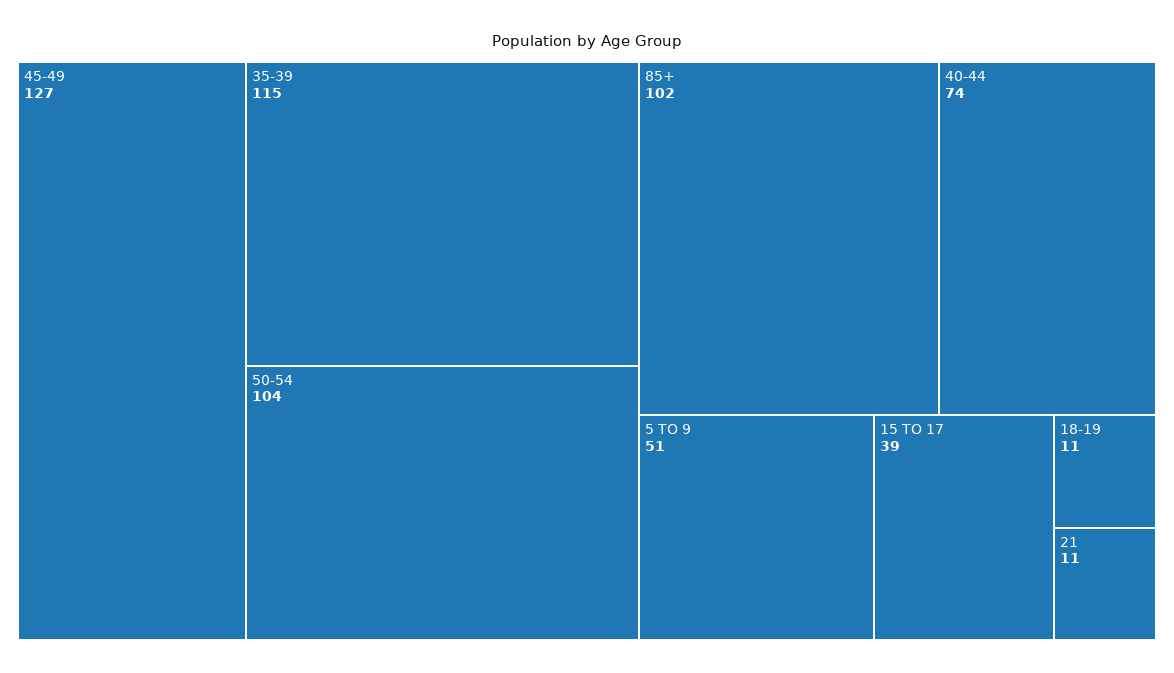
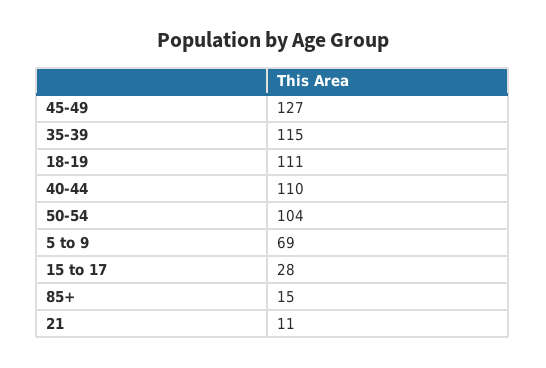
  {
    "45-49": 127,
    "35-39": 115,
    "50-54": 104,
-   "85+": 102,
+   "85+": 15,
-   "40-44": 74,
+   "40-44": 110,
-   "5 TO 9": 51,
+   "5 TO 9": 69,
-   "15 TO 17": 39,
+   "15 TO 17": 28,
-   "18-19": 11,
+   "18-19": 111,
    "21": 11
  }

